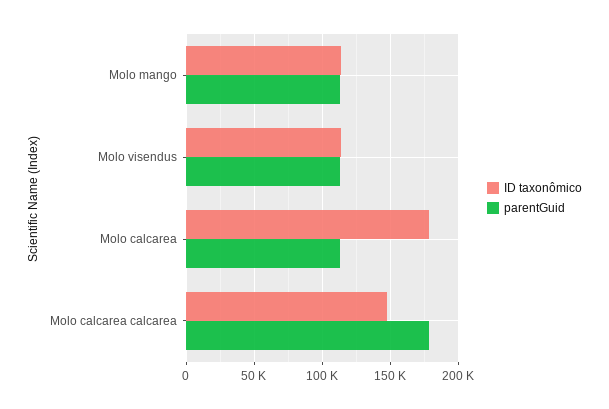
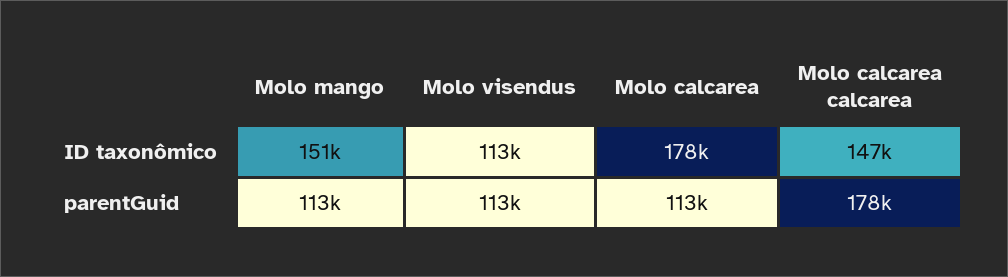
  {
    "ID taxonômico": {
-     "Molo mango": 115000,
+     "Molo mango": 151000,
      "Molo visendus": 113000,
      "Molo calcarea": 178000,
      "Molo calcarea calcarea": 147000
    },
    "parentGuid": {
      "Molo mango": 113000,
      "Molo visendus": 113000,
      "Molo calcarea": 113000,
      "Molo calcarea calcarea": 178000
    }
  }

